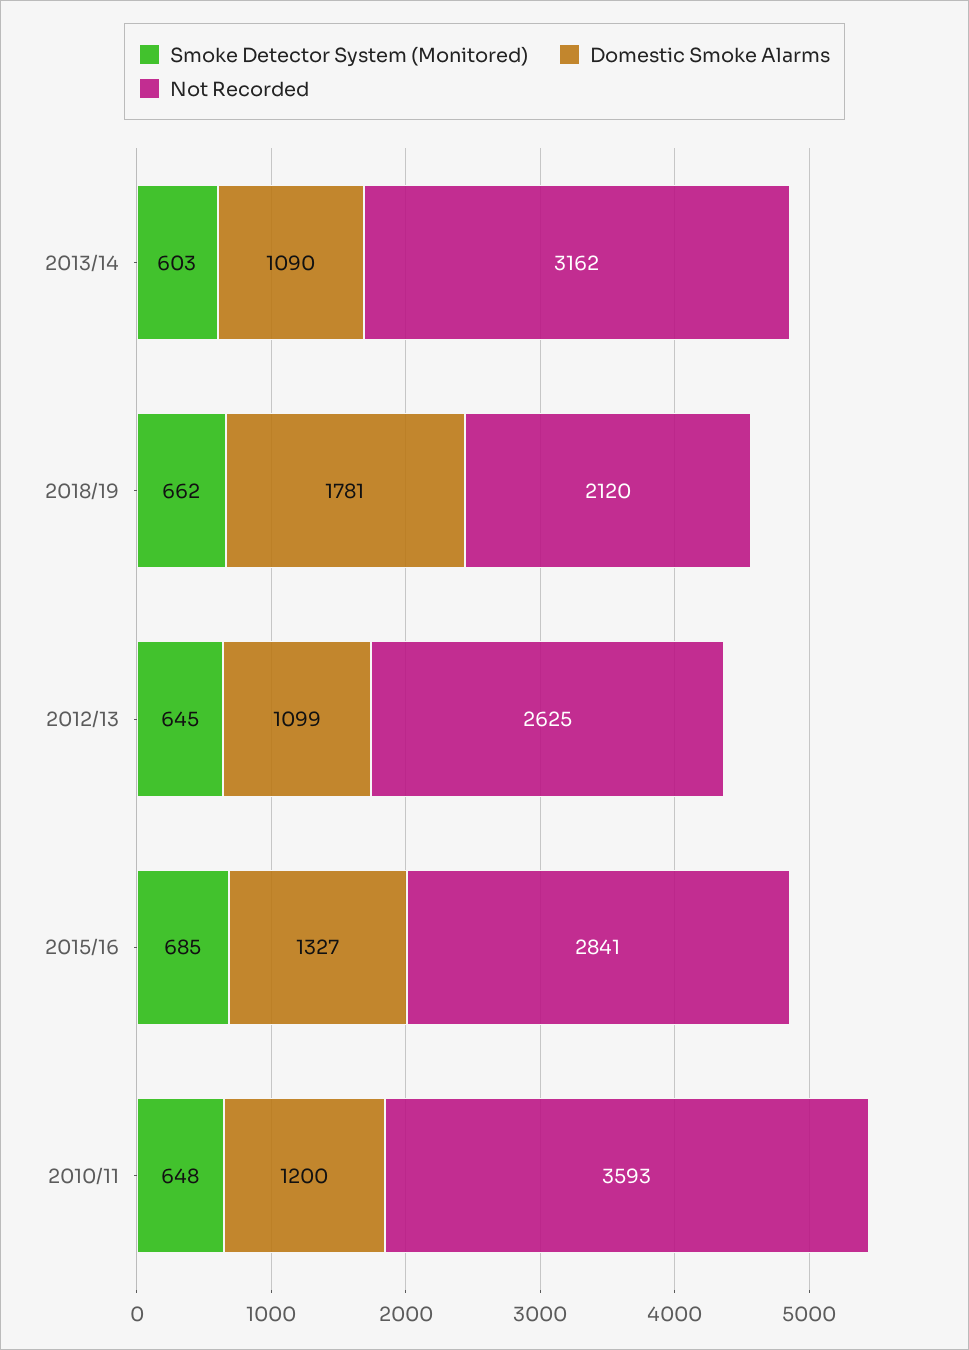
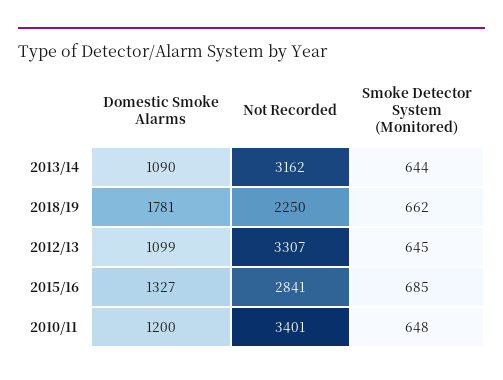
  {
    "Smoke Detector System (Monitored)": {
-     "2013/14": 603,
+     "2013/14": 644,
      "2018/19": 662,
      "2012/13": 645,
      "2015/16": 685,
      "2010/11": 648
    },
    "Domestic Smoke Alarms": {
      "2013/14": 1090,
      "2018/19": 1781,
      "2012/13": 1099,
      "2015/16": 1327,
      "2010/11": 1200
    },
    "Not Recorded": {
      "2013/14": 3162,
-     "2018/19": 2120,
+     "2018/19": 2250,
-     "2012/13": 2625,
+     "2012/13": 3307,
      "2015/16": 2841,
-     "2010/11": 3593
+     "2010/11": 3401
    }
  }

